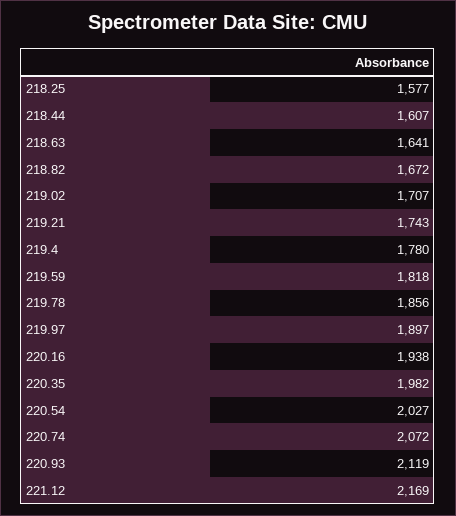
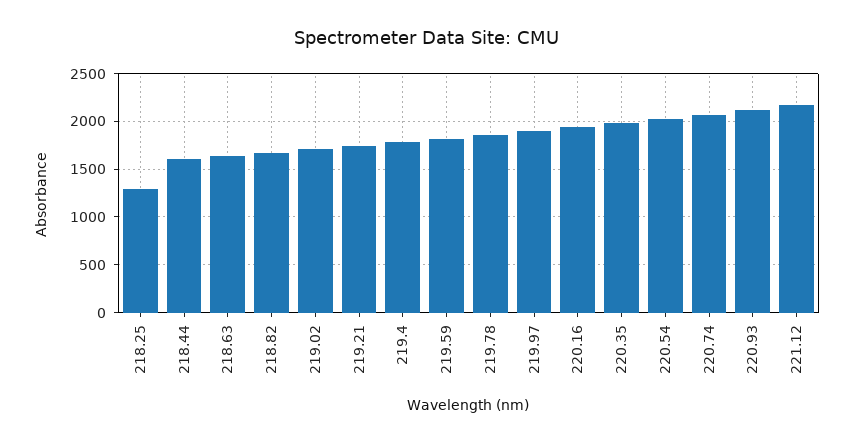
  {
-   "218.25": 1577,
+   "218.25": 1300,
    "218.44": 1607,
    "218.63": 1641,
    "218.82": 1672,
    "219.02": 1707,
    "219.21": 1743,
    "219.4": 1780,
    "219.59": 1818,
    "219.78": 1856,
    "219.97": 1897,
    "220.16": 1938,
    "220.35": 1982,
    "220.54": 2027,
    "220.74": 2072,
    "220.93": 2119,
    "221.12": 2169
  }

